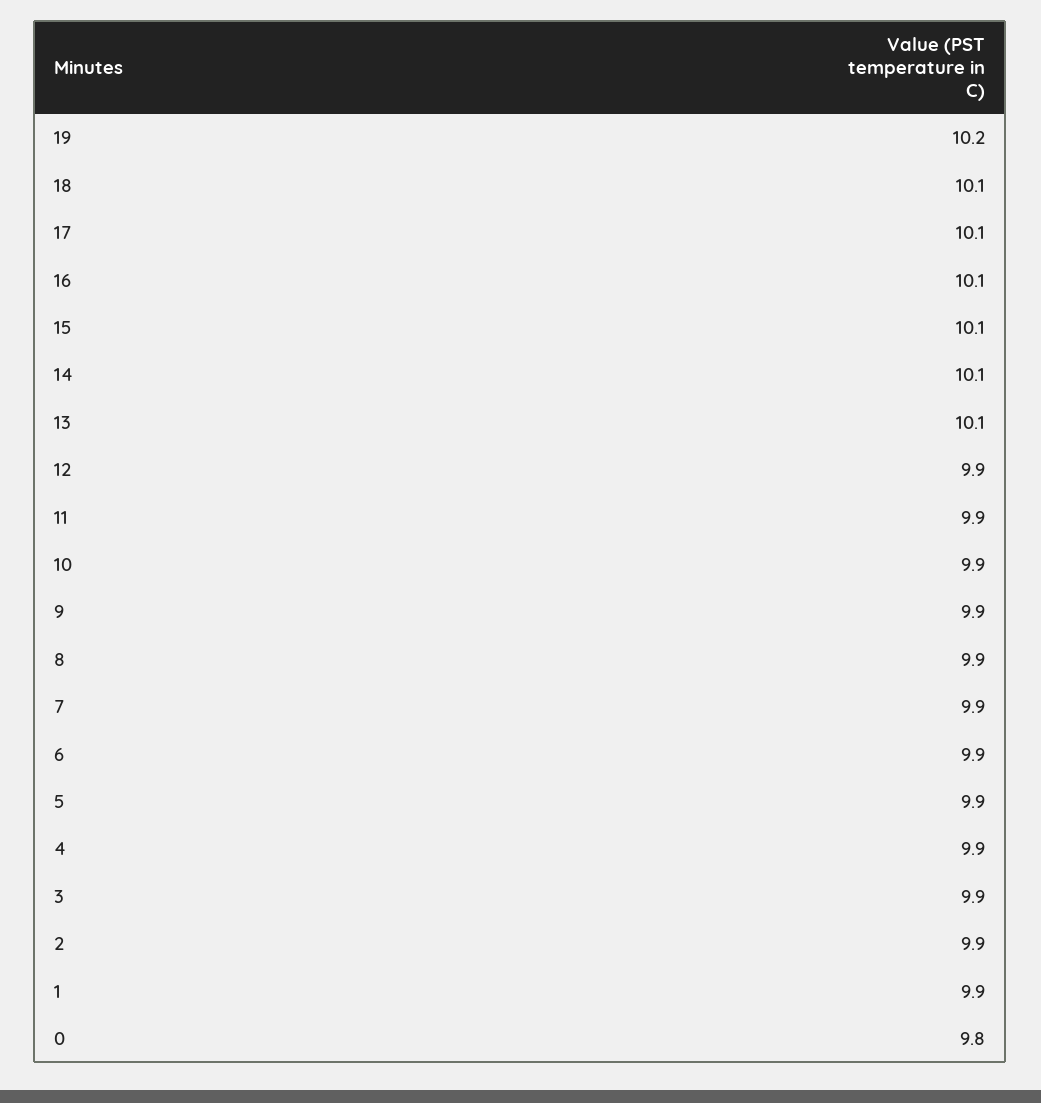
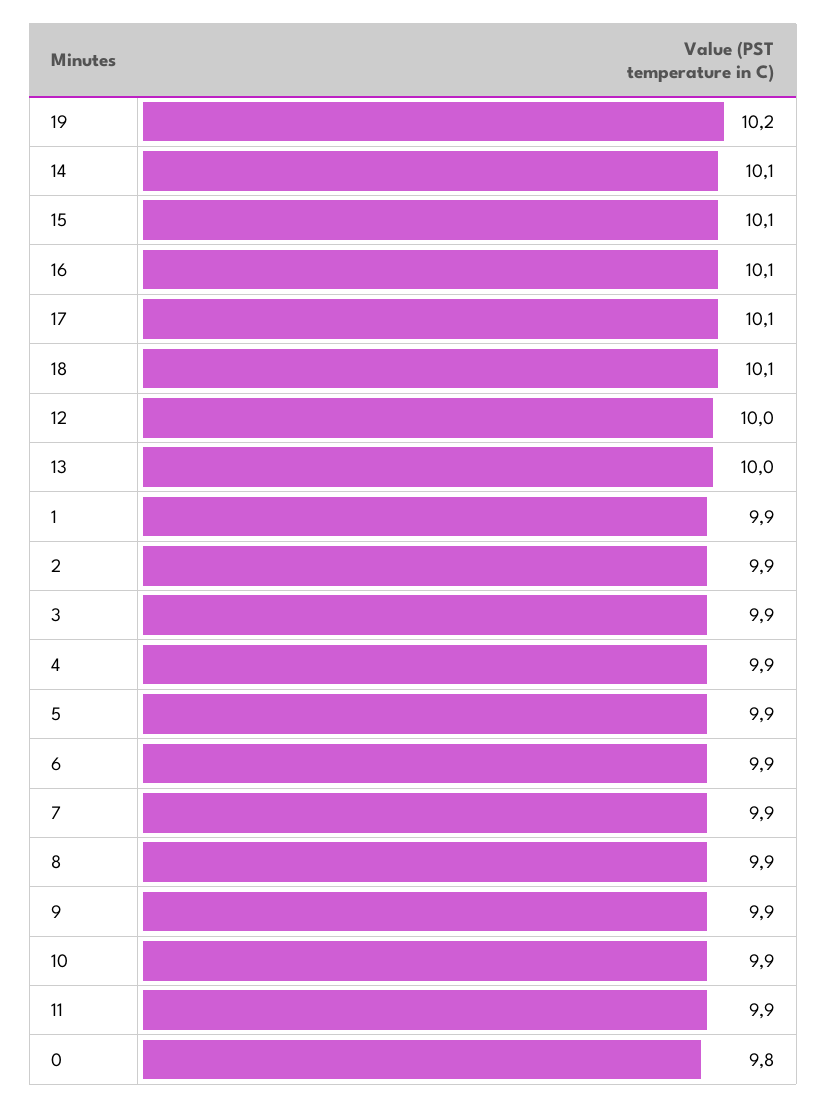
  {
    "19": 10.2,
    "18": 10.1,
    "17": 10.1,
    "16": 10.1,
    "15": 10.1,
    "14": 10.1,
-   "13": 10.1,
+   "13": 10,
-   "12": 9.9,
+   "12": 10,
    "11": 9.9,
    "10": 9.9,
    "9": 9.9,
    "8": 9.9,
    "7": 9.9,
    "6": 9.9,
    "5": 9.9,
    "4": 9.9,
    "3": 9.9,
    "2": 9.9,
    "1": 9.9,
    "0": 9.8
  }

